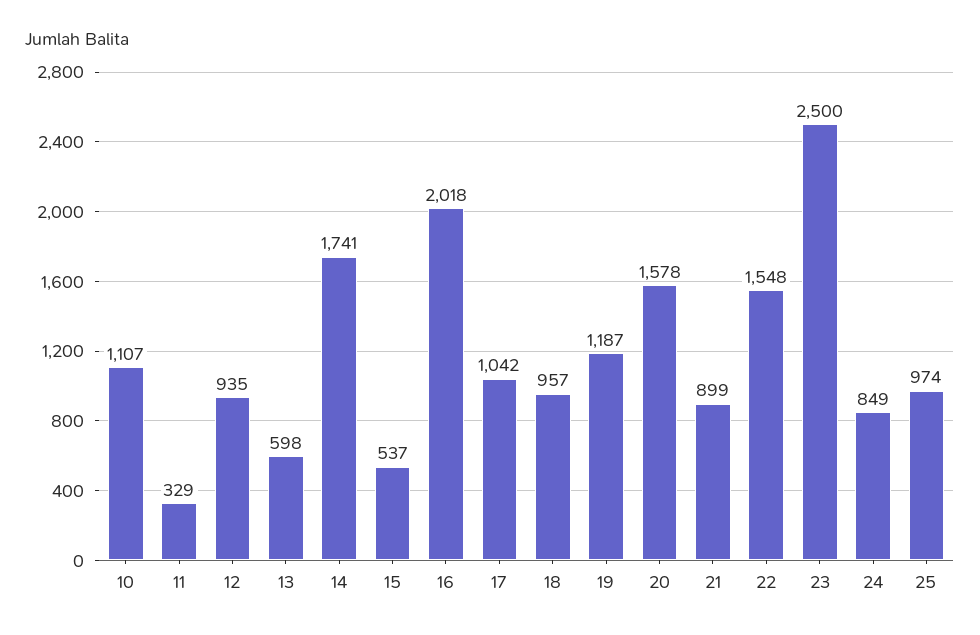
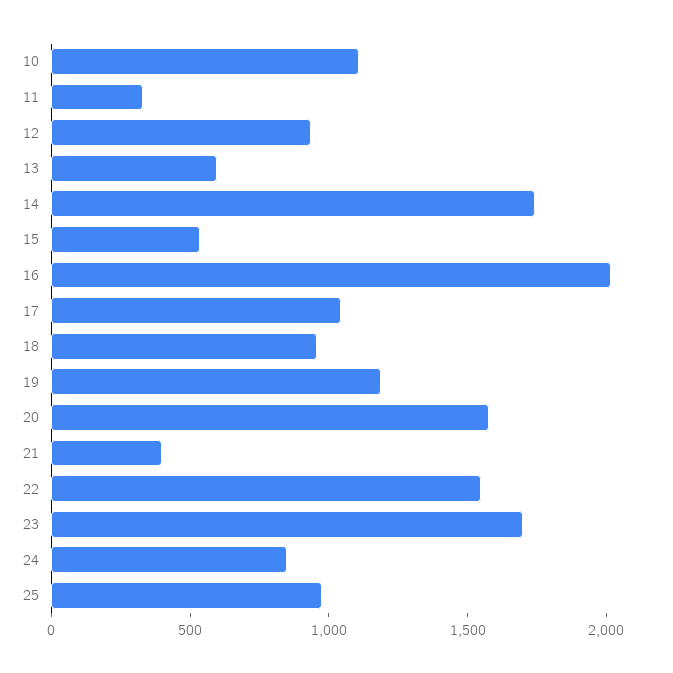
  {
    "10": 1107,
    "11": 329,
    "12": 935,
    "13": 598,
    "14": 1741,
    "15": 537,
    "16": 2018,
    "17": 1042,
    "18": 957,
    "19": 1187,
    "20": 1578,
-   "21": 899,
+   "21": 400,
    "22": 1548,
-   "23": 2500,
+   "23": 1700,
    "24": 849,
    "25": 974
  }

